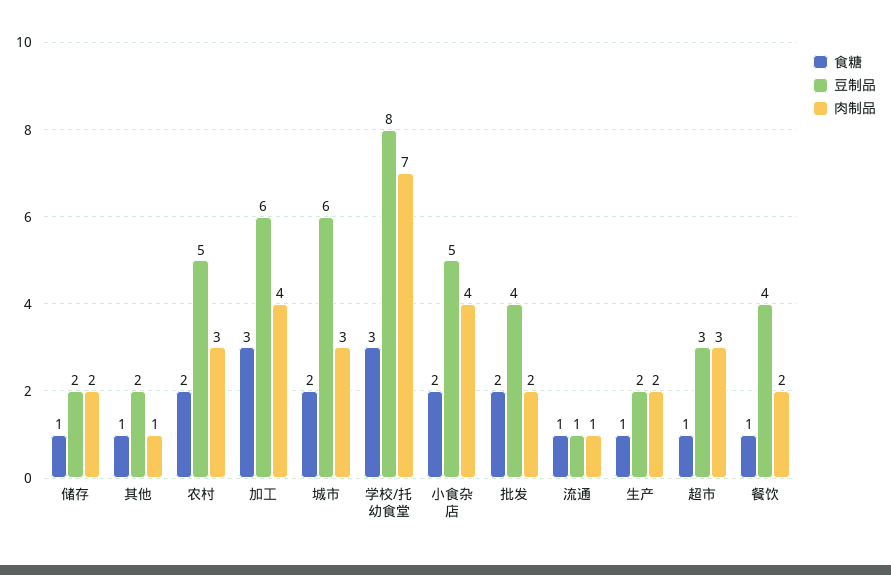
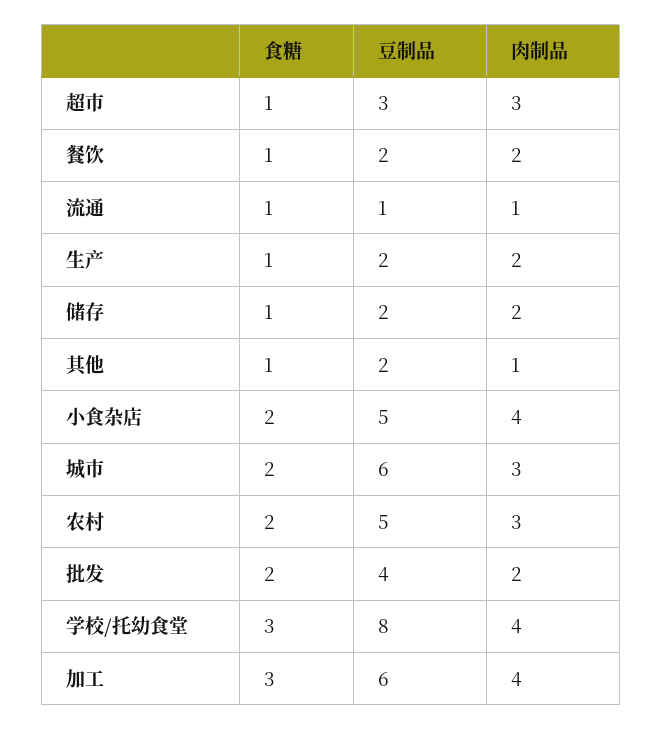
  {
    "食糖": {
      "储存": 1,
      "其他": 1,
      "农村": 2,
      "加工": 3,
      "城市": 2,
      "学校/托幼食堂": 3,
      "小食杂店": 2,
      "批发": 2,
      "流通": 1,
      "生产": 1,
      "超市": 1,
      "餐饮": 1
    },
    "豆制品": {
      "储存": 2,
      "其他": 2,
      "农村": 5,
      "加工": 6,
      "城市": 6,
      "学校/托幼食堂": 8,
      "小食杂店": 5,
      "批发": 4,
      "流通": 1,
      "生产": 2,
      "超市": 3,
-     "餐饮": 4
+     "餐饮": 2
    },
    "肉制品": {
      "储存": 2,
      "其他": 1,
      "农村": 3,
      "加工": 4,
      "城市": 3,
-     "学校/托幼食堂": 7,
+     "学校/托幼食堂": 4,
      "小食杂店": 4,
      "批发": 2,
      "流通": 1,
      "生产": 2,
      "超市": 3,
      "餐饮": 2
    }
  }

